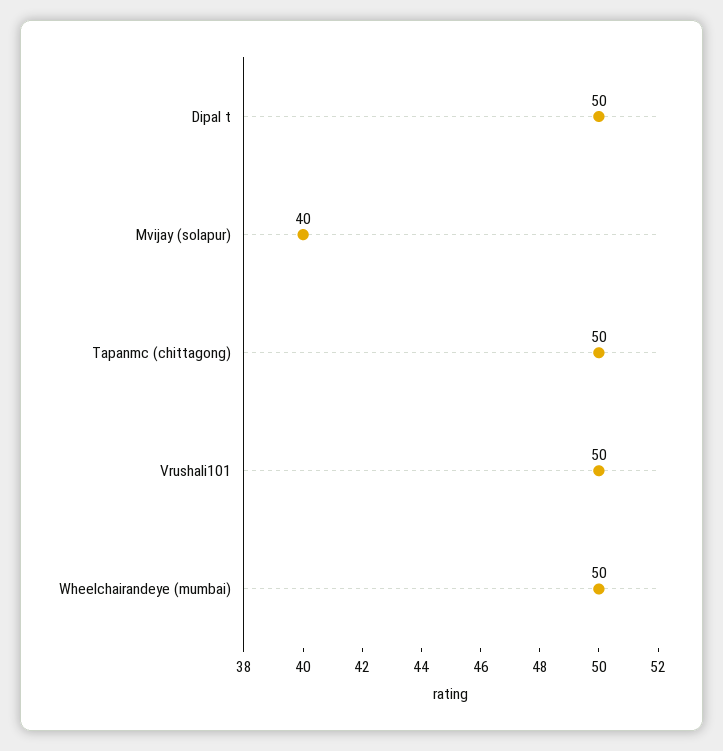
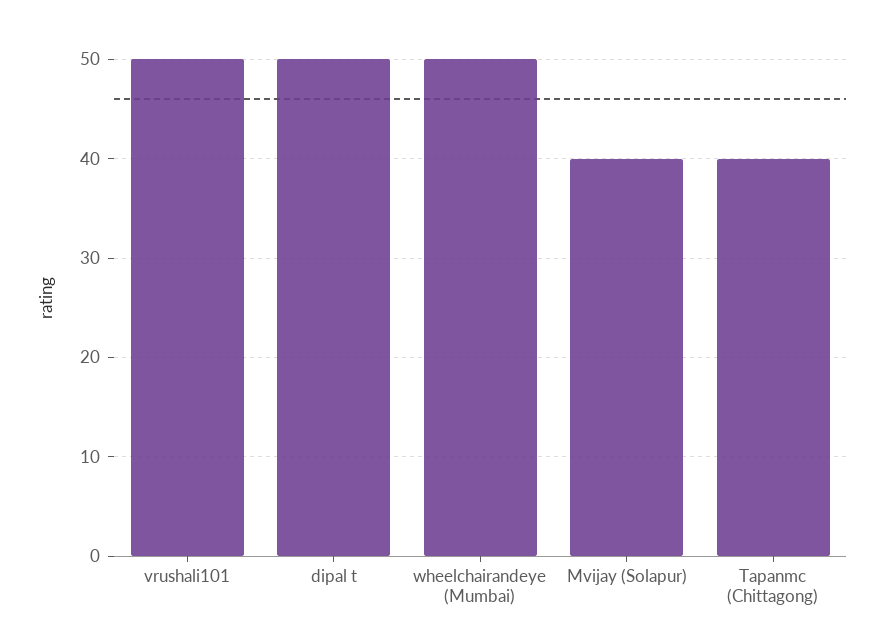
  {
    "Dipal t": 50,
    "Mvijay (solapur)": 40,
-   "Tapanmc (chittagong)": 50,
+   "Tapanmc (chittagong)": 40,
    "Vrushali101": 50,
    "Wheelchairandeye (mumbai)": 50
  }

